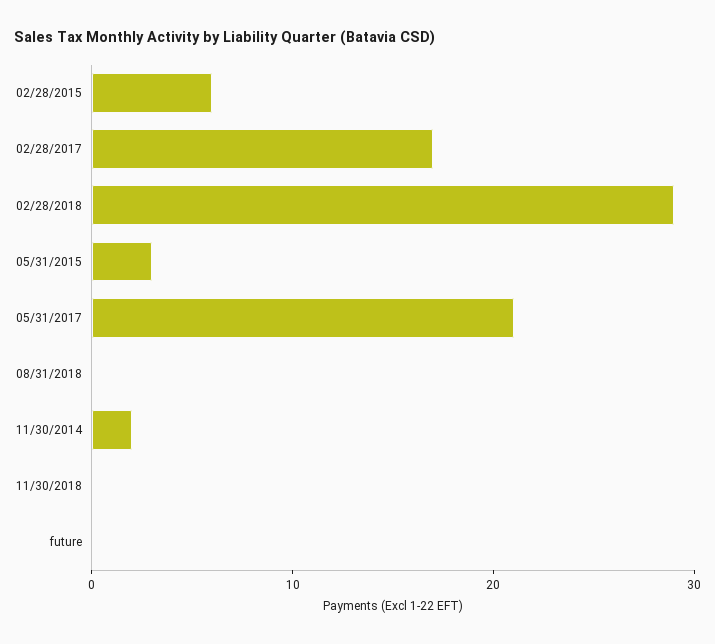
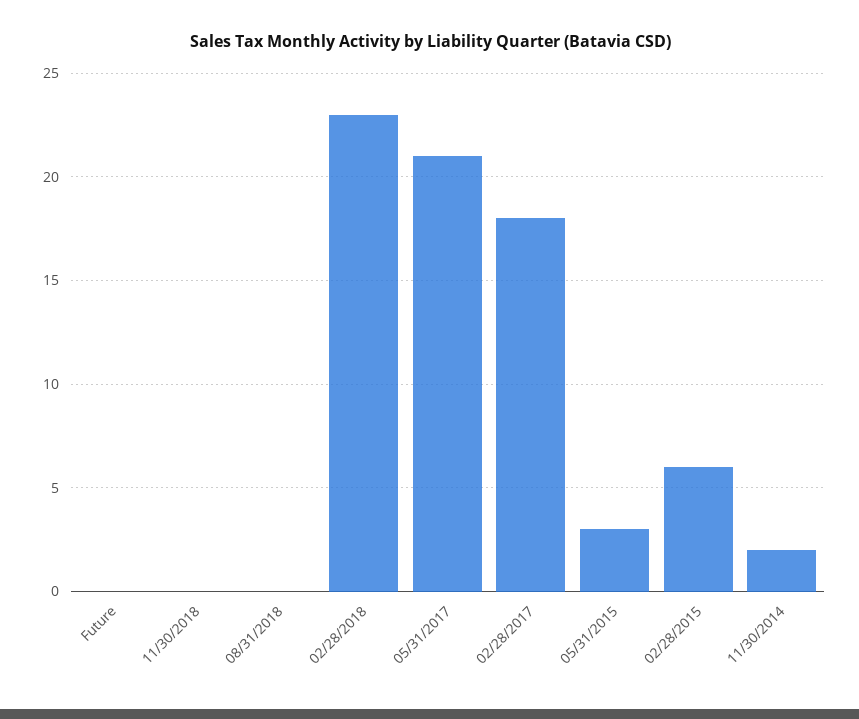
  {
    "02/28/2015": 6,
-   "02/28/2017": 17,
+   "02/28/2017": 18,
-   "02/28/2018": 29,
+   "02/28/2018": 23,
    "05/31/2015": 3,
    "05/31/2017": 21,
    "08/31/2018": 0,
    "11/30/2014": 2,
    "11/30/2018": 0,
    "future": 0
  }

